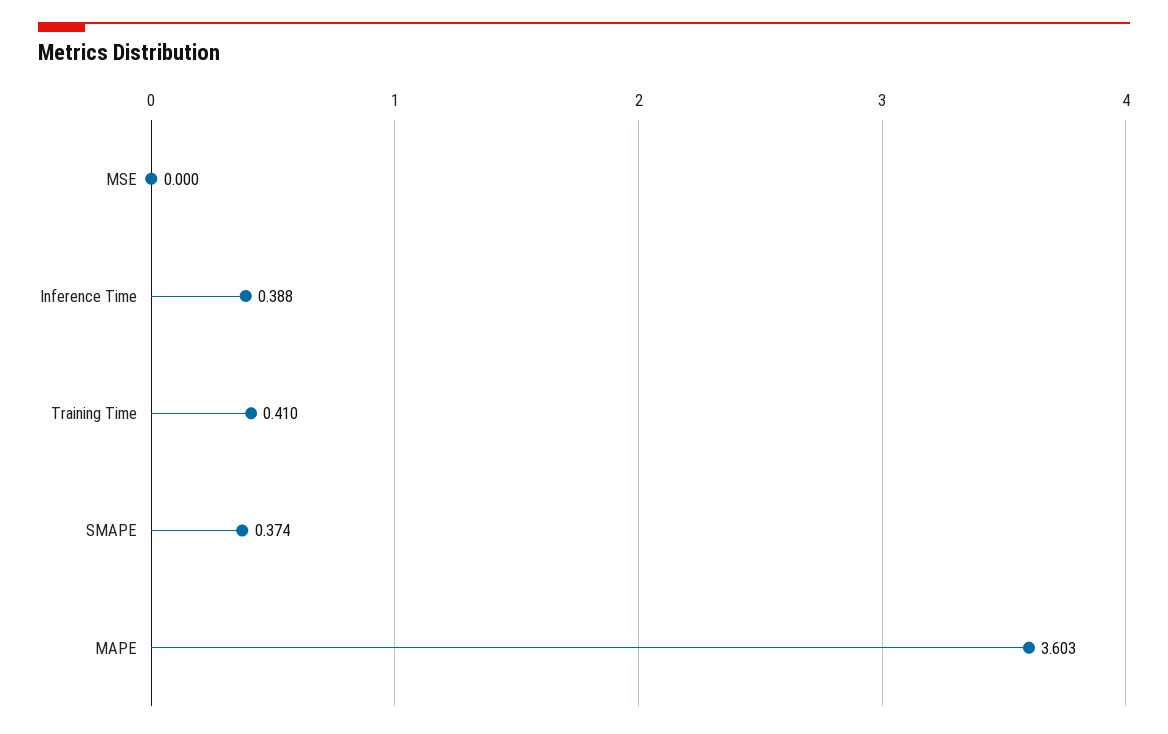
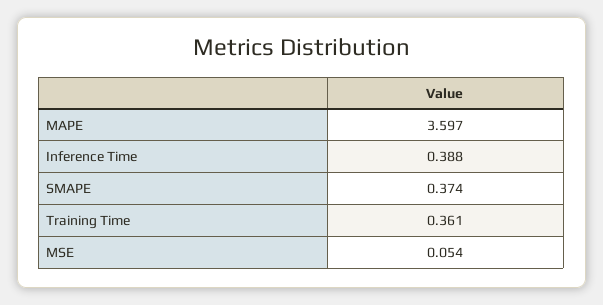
  {
-   "MSE": 0,
+   "MSE": 0.054,
    "Inference Time": 0.388,
-   "Training Time": 0.41,
+   "Training Time": 0.361,
    "SMAPE": 0.374,
-   "MAPE": 3.603
+   "MAPE": 3.597
  }

